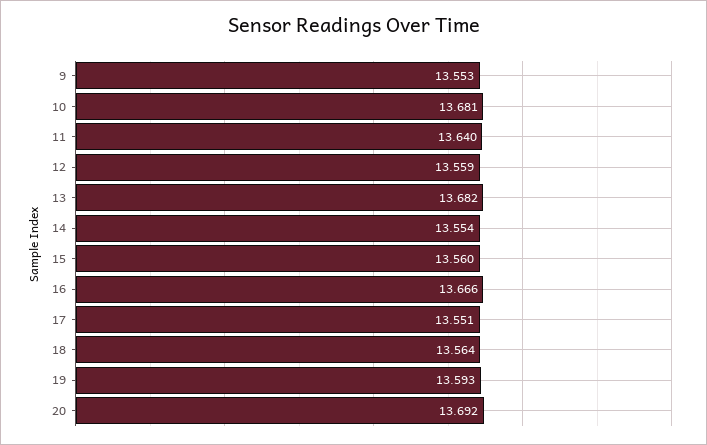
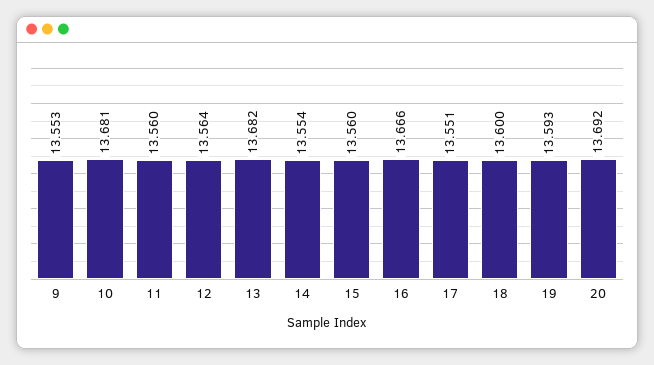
  {
    "9": 13.553,
    "10": 13.681,
-   "11": 13.64,
+   "11": 13.56,
-   "12": 13.559,
+   "12": 13.564,
    "13": 13.682,
    "14": 13.554,
    "15": 13.56,
    "16": 13.666,
    "17": 13.551,
-   "18": 13.564,
+   "18": 13.6,
    "19": 13.593,
    "20": 13.692
  }

